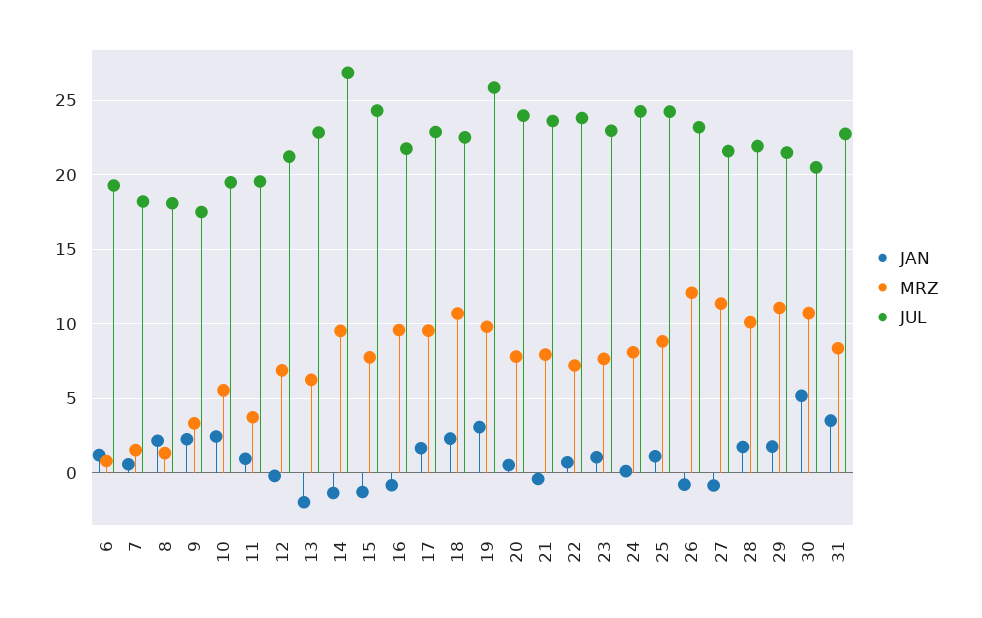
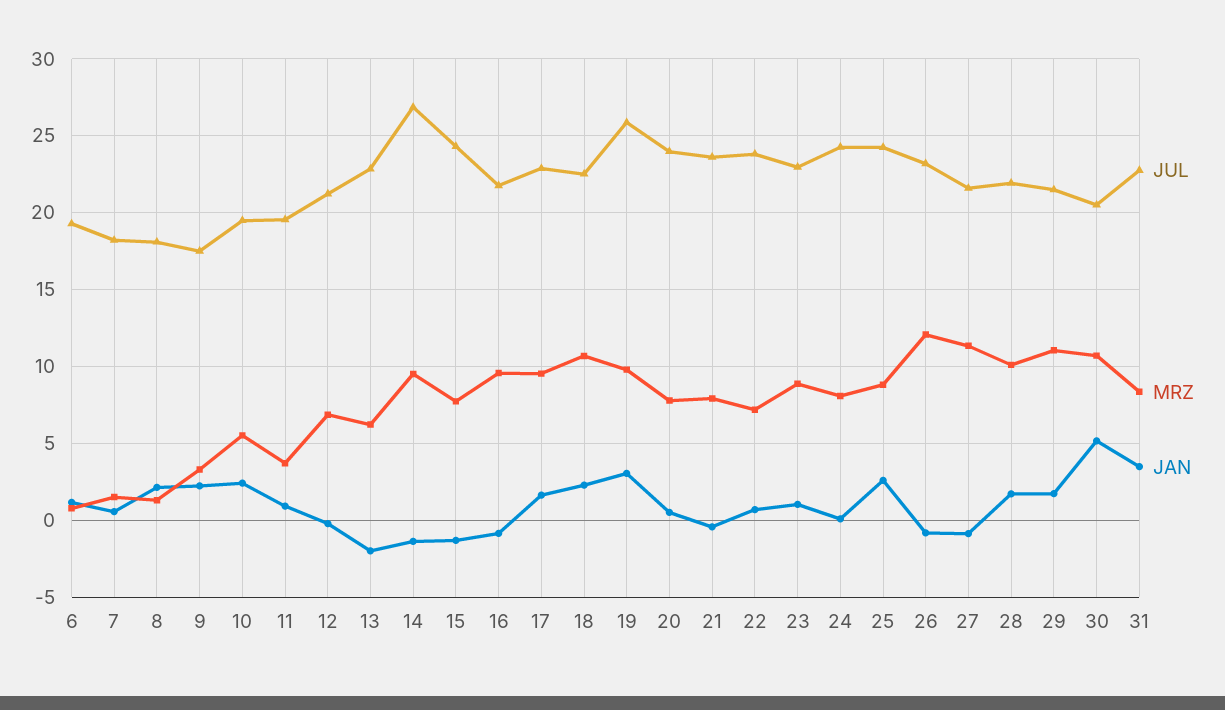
  {
    "JAN": {
      "6": 1,
      "7": 0.5,
      "8": 2,
      "9": 2,
      "10": 2.5,
      "11": 1,
      "12": 0,
      "13": -2,
      "14": -1.5,
      "15": -1.5,
      "16": -1,
      "17": 1.5,
      "18": 2.5,
      "19": 3,
      "20": 0.5,
      "21": -0.5,
      "22": 0.5,
      "23": 1,
      "24": 0,
-     "25": 1,
+     "25": 2.5,
      "26": -1,
      "27": -1,
      "28": 1.5,
      "29": 1.5,
      "30": 5,
      "31": 3.5
    },
    "MRZ": {
      "6": 1,
      "7": 1.5,
      "8": 1.5,
      "9": 3.5,
      "10": 5.5,
      "11": 3.5,
      "12": 7,
      "13": 6,
      "14": 9.5,
      "15": 7.5,
      "16": 9.5,
      "17": 9.5,
      "18": 10.5,
      "19": 10,
      "20": 8,
      "21": 8,
      "22": 7,
-     "23": 7.5,
+     "23": 9,
      "24": 8,
      "25": 9,
      "26": 12,
      "27": 11.5,
      "28": 10,
      "29": 11,
      "30": 10.5,
      "31": 8.5
    },
    "JUL": {
      "6": 19.5,
      "7": 18,
      "8": 18,
      "9": 17.5,
      "10": 19.5,
      "11": 19.5,
      "12": 21,
      "13": 23,
      "14": 27,
      "15": 24.5,
      "16": 22,
      "17": 23,
      "18": 22.5,
      "19": 26,
      "20": 24,
      "21": 23.5,
      "22": 24,
      "23": 23,
      "24": 24.5,
      "25": 24,
      "26": 23,
      "27": 21.5,
      "28": 22,
      "29": 21.5,
      "30": 20.5,
      "31": 22.5
    }
  }

